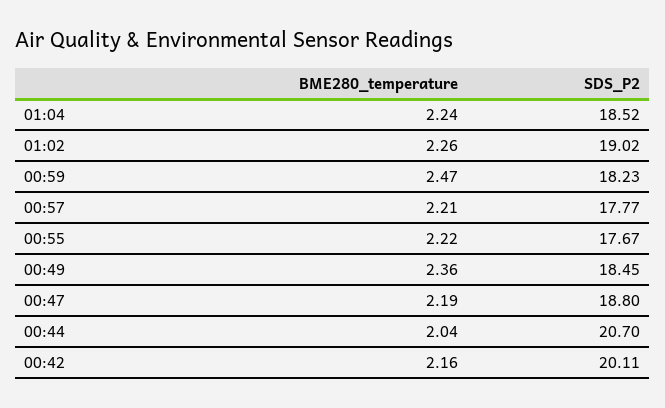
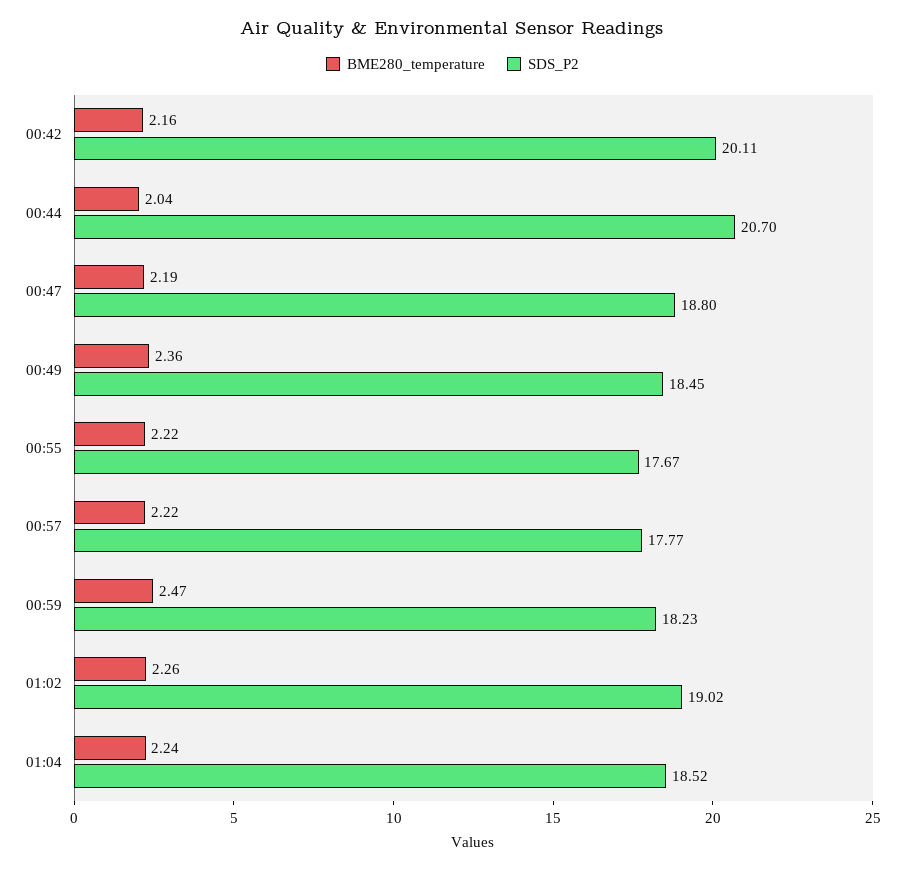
  {
    "BME280_temperature": {
      "01:04": 2.24,
      "01:02": 2.26,
      "00:59": 2.47,
-     "00:57": 2.21,
+     "00:57": 2.22,
      "00:55": 2.22,
      "00:49": 2.36,
      "00:47": 2.19,
      "00:44": 2.04,
      "00:42": 2.16
    },
    "SDS_P2": {
      "01:04": 18.52,
      "01:02": 19.02,
      "00:59": 18.23,
      "00:57": 17.77,
      "00:55": 17.67,
      "00:49": 18.45,
      "00:47": 18.8,
      "00:44": 20.7,
      "00:42": 20.11
    }
  }

